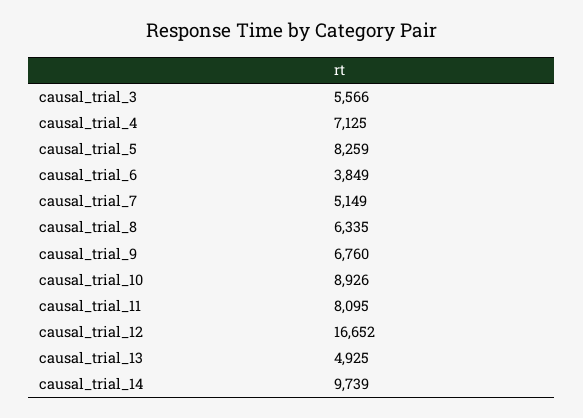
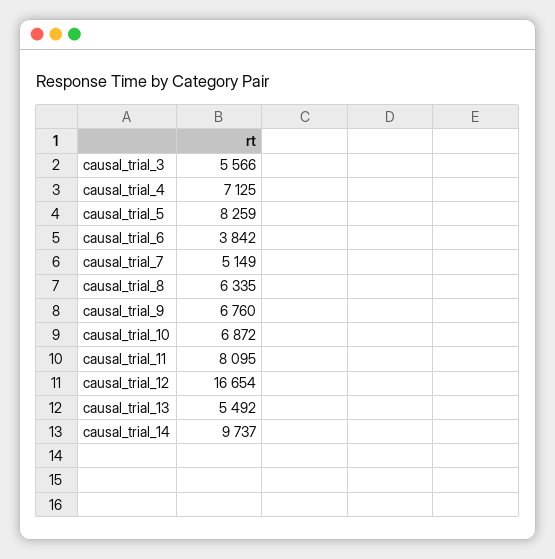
  {
    "causal_trial_3": 5566,
    "causal_trial_4": 7125,
    "causal_trial_5": 8259,
-   "causal_trial_6": 3849,
+   "causal_trial_6": 3842,
    "causal_trial_7": 5149,
    "causal_trial_8": 6335,
    "causal_trial_9": 6760,
-   "causal_trial_10": 8926,
+   "causal_trial_10": 6872,
    "causal_trial_11": 8095,
-   "causal_trial_12": 16652,
+   "causal_trial_12": 16654,
-   "causal_trial_13": 4925,
+   "causal_trial_13": 5492,
-   "causal_trial_14": 9739
+   "causal_trial_14": 9737
  }

